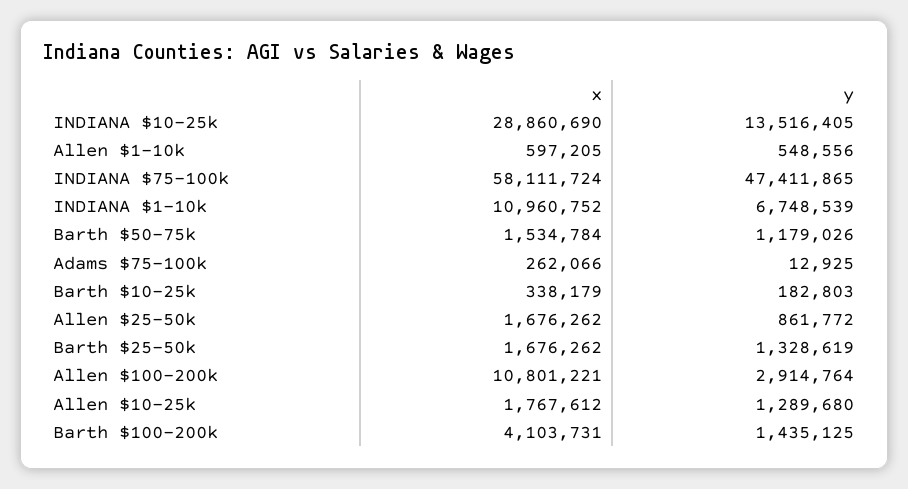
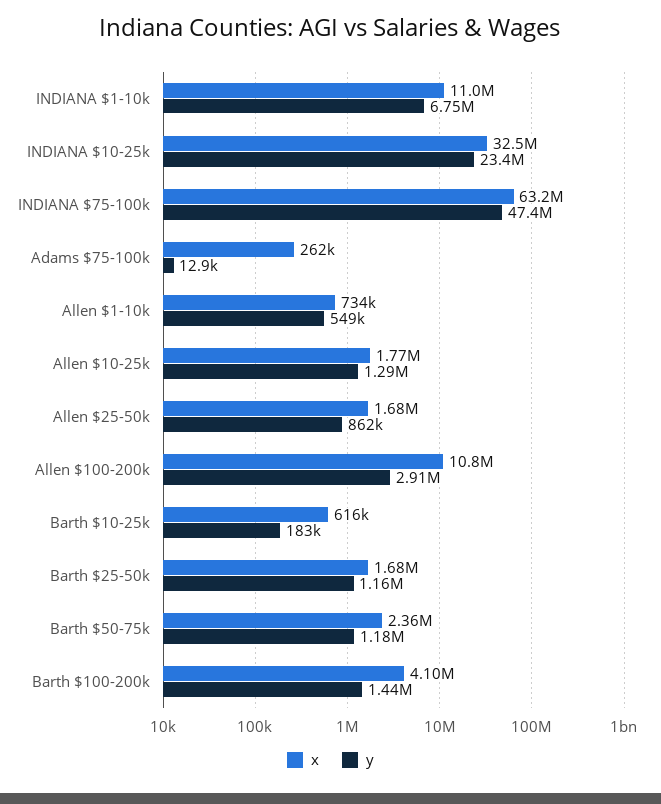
  {
    "x": {
-     "INDIANA $10-25k": 28860690,
+     "INDIANA $10-25k": 32500000,
-     "Allen $1-10k": 597205,
+     "Allen $1-10k": 734000,
-     "INDIANA $75-100k": 58111724,
+     "INDIANA $75-100k": 63200000,
      "INDIANA $1-10k": 10960752,
-     "Barth $50-75k": 1534784,
+     "Barth $50-75k": 2360000,
      "Adams $75-100k": 262066,
-     "Barth $10-25k": 338179,
+     "Barth $10-25k": 616000,
      "Allen $25-50k": 1676262,
      "Barth $25-50k": 1676262,
      "Allen $100-200k": 10801221,
      "Allen $10-25k": 1767612,
      "Barth $100-200k": 4103731
    },
    "y": {
-     "INDIANA $10-25k": 13516405,
+     "INDIANA $10-25k": 23400000,
      "Allen $1-10k": 548556,
      "INDIANA $75-100k": 47411865,
      "INDIANA $1-10k": 6748539,
      "Barth $50-75k": 1179026,
      "Adams $75-100k": 12925,
      "Barth $10-25k": 182803,
      "Allen $25-50k": 861772,
-     "Barth $25-50k": 1328619,
+     "Barth $25-50k": 1160000,
      "Allen $100-200k": 2914764,
      "Allen $10-25k": 1289680,
      "Barth $100-200k": 1435125
    }
  }

